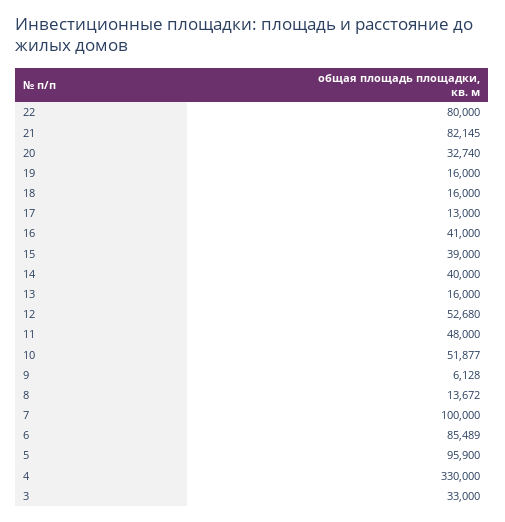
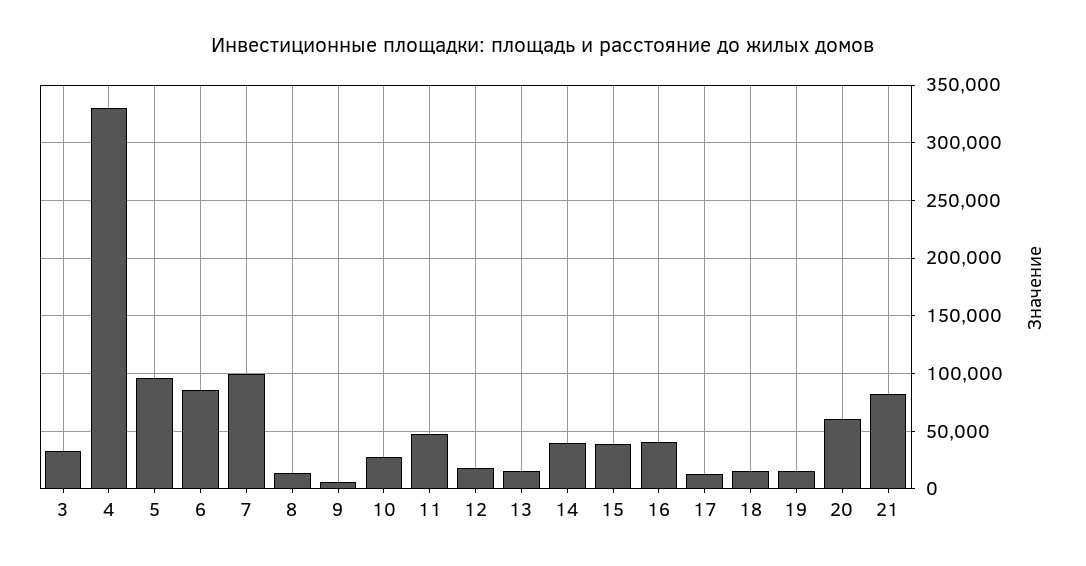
  {
-   "22": 80000,
    "21": 82145,
-   "20": 32740,
+   "20": 60000,
    "19": 16000,
    "18": 16000,
    "17": 13000,
    "16": 41000,
    "15": 39000,
    "14": 40000,
    "13": 16000,
-   "12": 52680,
+   "12": 20000,
    "11": 48000,
-   "10": 51877,
+   "10": 30000,
    "9": 6128,
    "8": 13672,
    "7": 100000,
    "6": 85489,
    "5": 95900,
    "4": 330000,
    "3": 33000
  }

